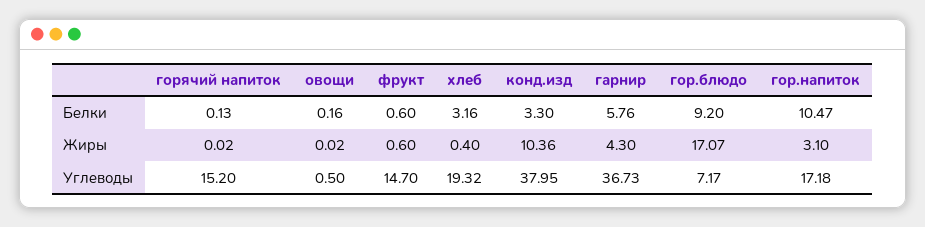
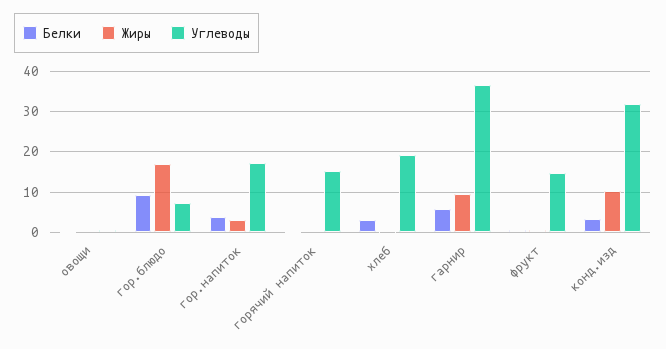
  {
    "Белки": {
      "горячий напиток": 0.13,
      "овощи": 0.16,
      "фрукт": 0.6,
      "хлеб": 3.16,
      "конд.изд": 3.3,
      "гарнир": 5.76,
      "гор.блюдо": 9.2,
-     "гор.напиток": 10.47
+     "гор.напиток": 4
    },
    "Жиры": {
      "горячий напиток": 0.02,
      "овощи": 0.02,
      "фрукт": 0.6,
      "хлеб": 0.4,
      "конд.изд": 10.36,
-     "гарнир": 4.3,
+     "гарнир": 10,
      "гор.блюдо": 17.07,
      "гор.напиток": 3.1
    },
    "Углеводы": {
      "горячий напиток": 15.2,
      "овощи": 0.5,
      "фрукт": 14.7,
      "хлеб": 19.32,
-     "конд.изд": 37.95,
+     "конд.изд": 32,
      "гарнир": 36.73,
      "гор.блюдо": 7.17,
      "гор.напиток": 17.18
    }
  }

